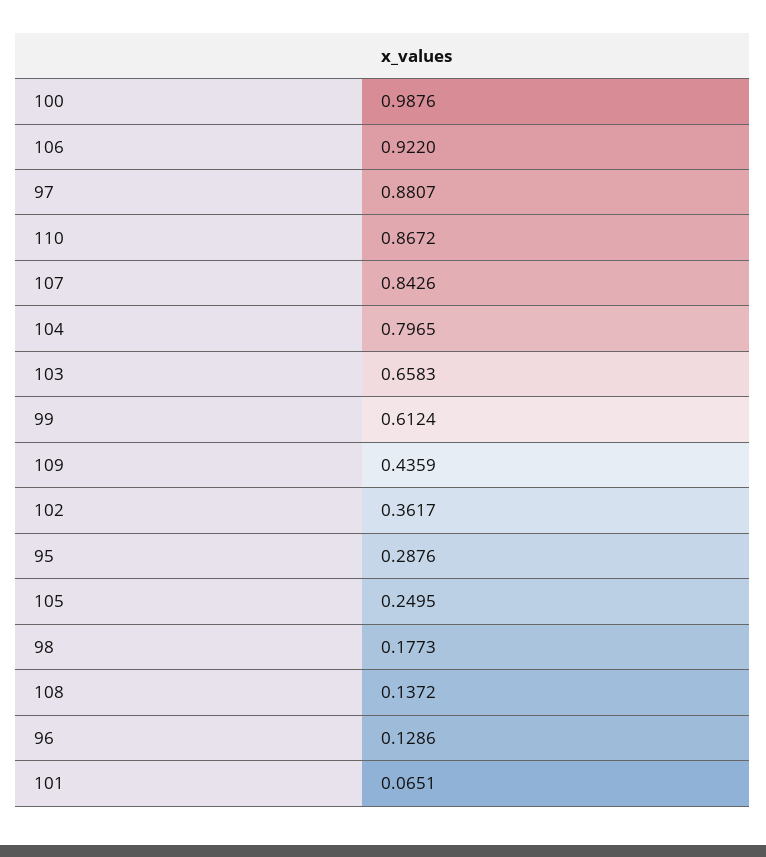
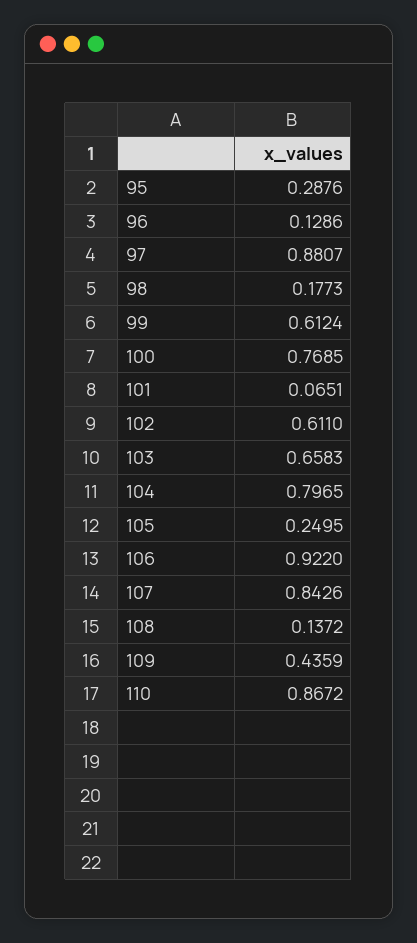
  {
-   "100": 0.9876,
+   "100": 0.7685,
    "106": 0.922,
    "97": 0.8807,
    "110": 0.8672,
    "107": 0.8426,
    "104": 0.7965,
    "103": 0.6583,
    "99": 0.6124,
    "109": 0.4359,
-   "102": 0.3617,
+   "102": 0.611,
    "95": 0.2876,
    "105": 0.2495,
    "98": 0.1773,
    "108": 0.1372,
    "96": 0.1286,
    "101": 0.0651
  }

